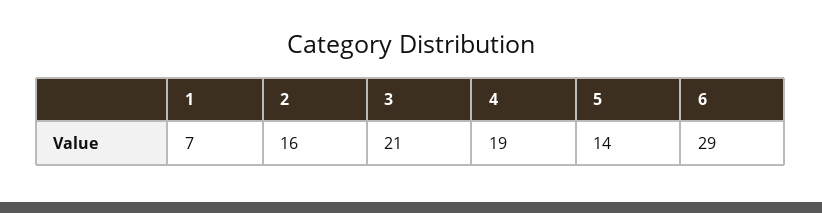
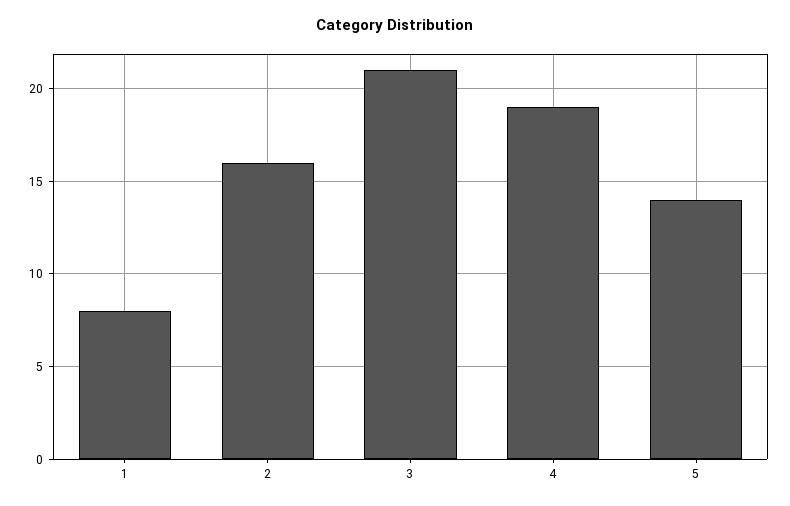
  {
-   "1": 7,
+   "1": 8,
    "2": 16,
    "3": 21,
    "4": 19,
-   "5": 14,
+   "5": 14
-   "6": 29
  }

